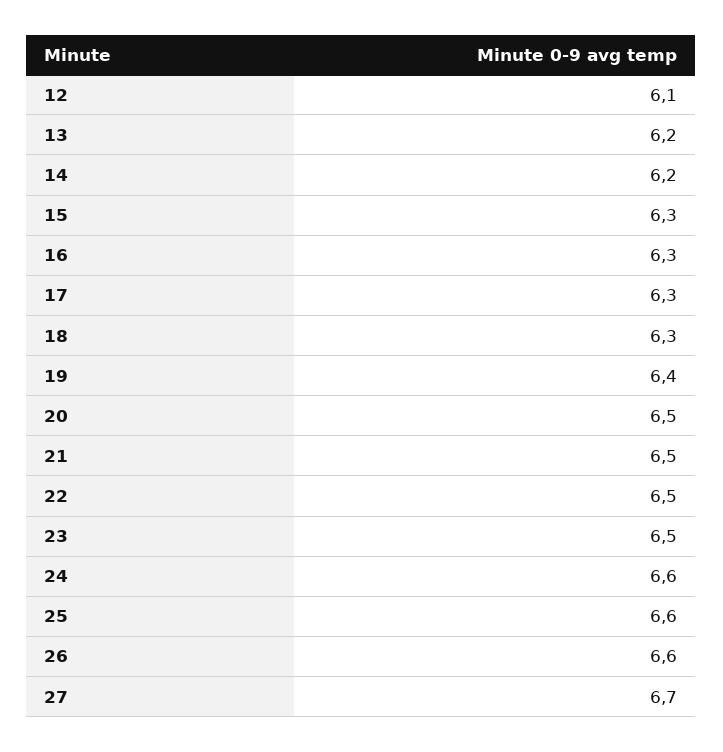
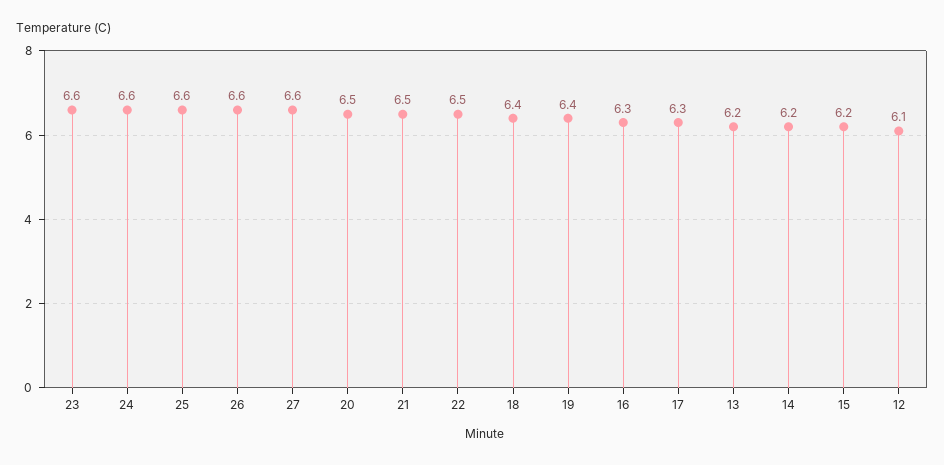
  {
    "12": 6.1,
    "13": 6.2,
    "14": 6.2,
-   "15": 6.3,
+   "15": 6.2,
    "16": 6.3,
    "17": 6.3,
-   "18": 6.3,
+   "18": 6.4,
    "19": 6.4,
    "20": 6.5,
    "21": 6.5,
    "22": 6.5,
-   "23": 6.5,
+   "23": 6.6,
    "24": 6.6,
    "25": 6.6,
    "26": 6.6,
-   "27": 6.7
+   "27": 6.6
  }

